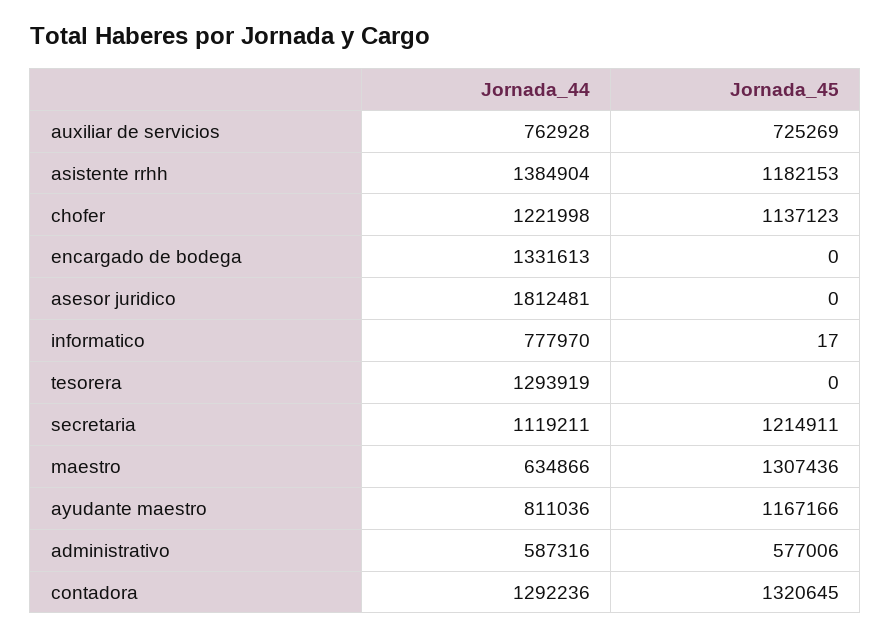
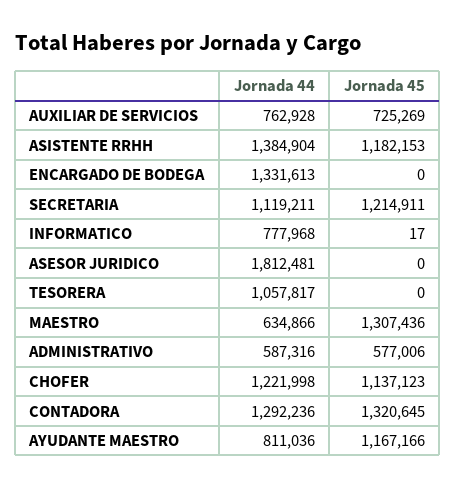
  {
    "Jornada_44": {
      "auxiliar de servicios": 762928,
      "asistente rrhh": 1384904,
      "chofer": 1221998,
      "encargado de bodega": 1331613,
      "asesor juridico": 1812481,
-     "informatico": 777970,
+     "informatico": 777968,
-     "tesorera": 1293919,
+     "tesorera": 1057817,
      "secretaria": 1119211,
      "maestro": 634866,
      "ayudante maestro": 811036,
      "administrativo": 587316,
      "contadora": 1292236
    },
    "Jornada_45": {
      "auxiliar de servicios": 725269,
      "asistente rrhh": 1182153,
      "chofer": 1137123,
      "encargado de bodega": 0,
      "asesor juridico": 0,
      "informatico": 17,
      "tesorera": 0,
      "secretaria": 1214911,
      "maestro": 1307436,
      "ayudante maestro": 1167166,
      "administrativo": 577006,
      "contadora": 1320645
    }
  }

